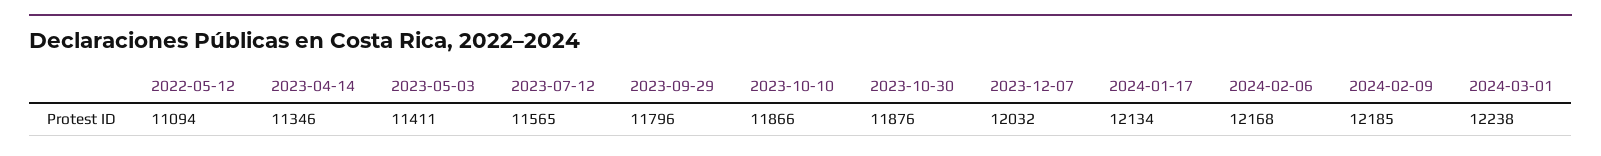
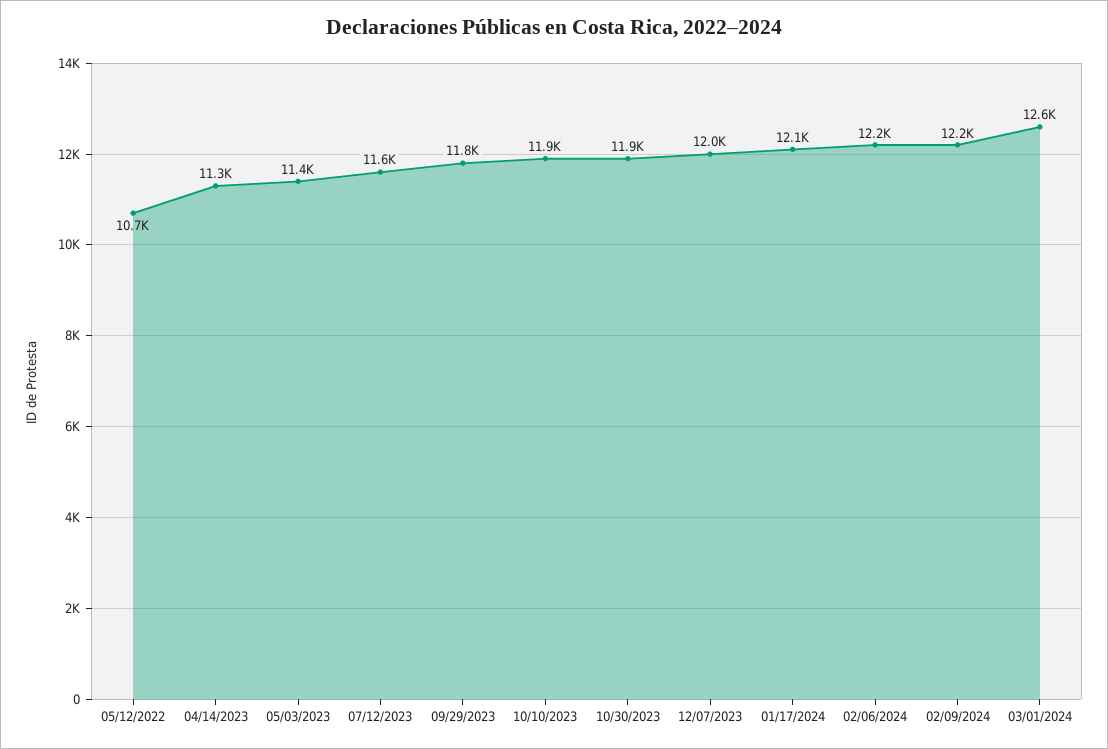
  {
-   "2022-05-12": 11094,
+   "2022-05-12": 10700,
    "2023-04-14": 11346,
    "2023-05-03": 11411,
    "2023-07-12": 11565,
    "2023-09-29": 11796,
    "2023-10-10": 11866,
    "2023-10-30": 11876,
    "2023-12-07": 12032,
    "2024-01-17": 12134,
    "2024-02-06": 12168,
    "2024-02-09": 12185,
-   "2024-03-01": 12238
+   "2024-03-01": 12600
  }

